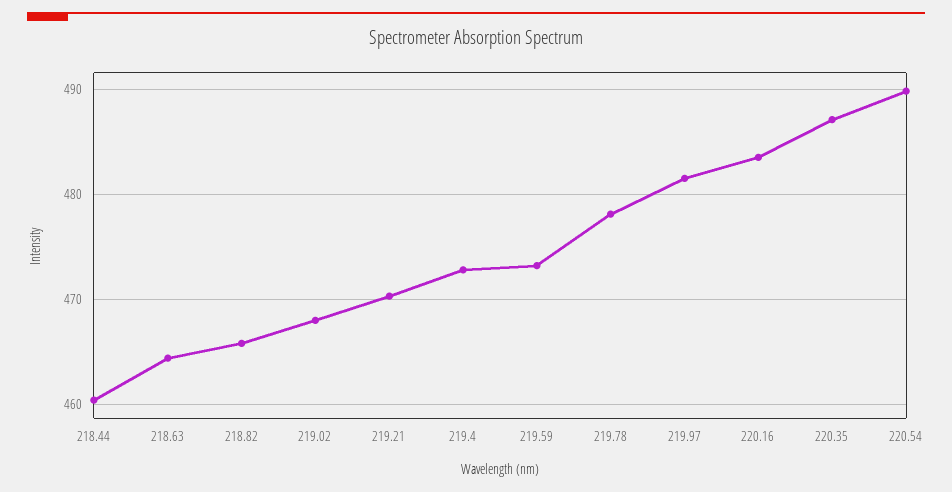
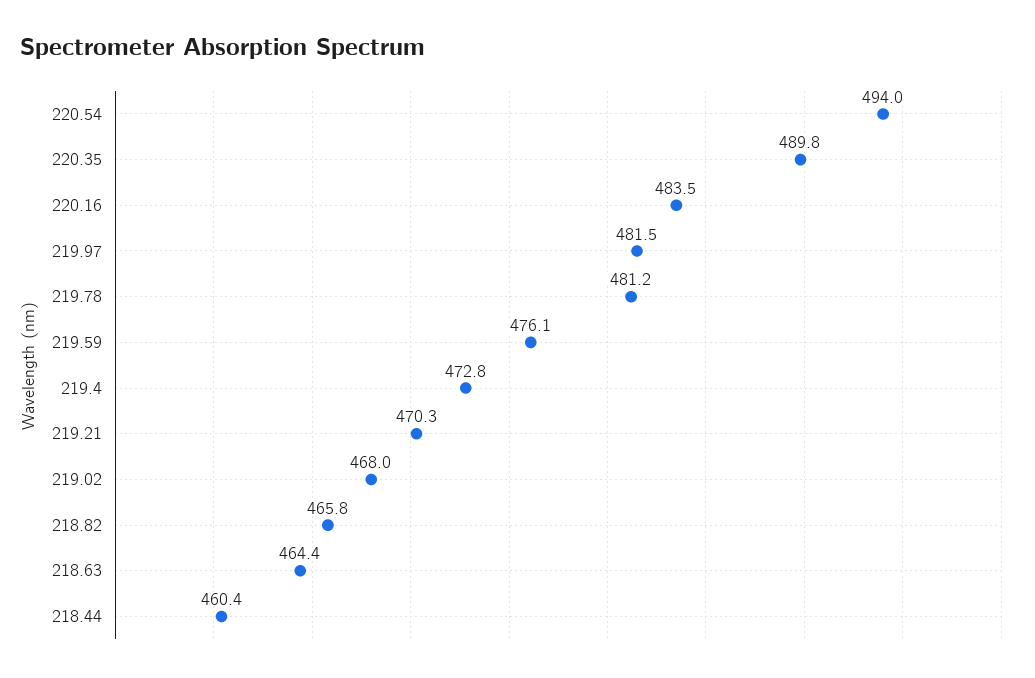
  {
    "218.44": 460.4,
    "218.63": 464.4,
    "218.82": 465.8,
    "219.02": 468,
    "219.21": 470.3,
    "219.4": 472.8,
-   "219.59": 473,
+   "219.59": 476.1,
-   "219.78": 478,
+   "219.78": 481.2,
    "219.97": 481.5,
    "220.16": 483.5,
-   "220.35": 487,
+   "220.35": 489.8,
-   "220.54": 490
+   "220.54": 494
  }

